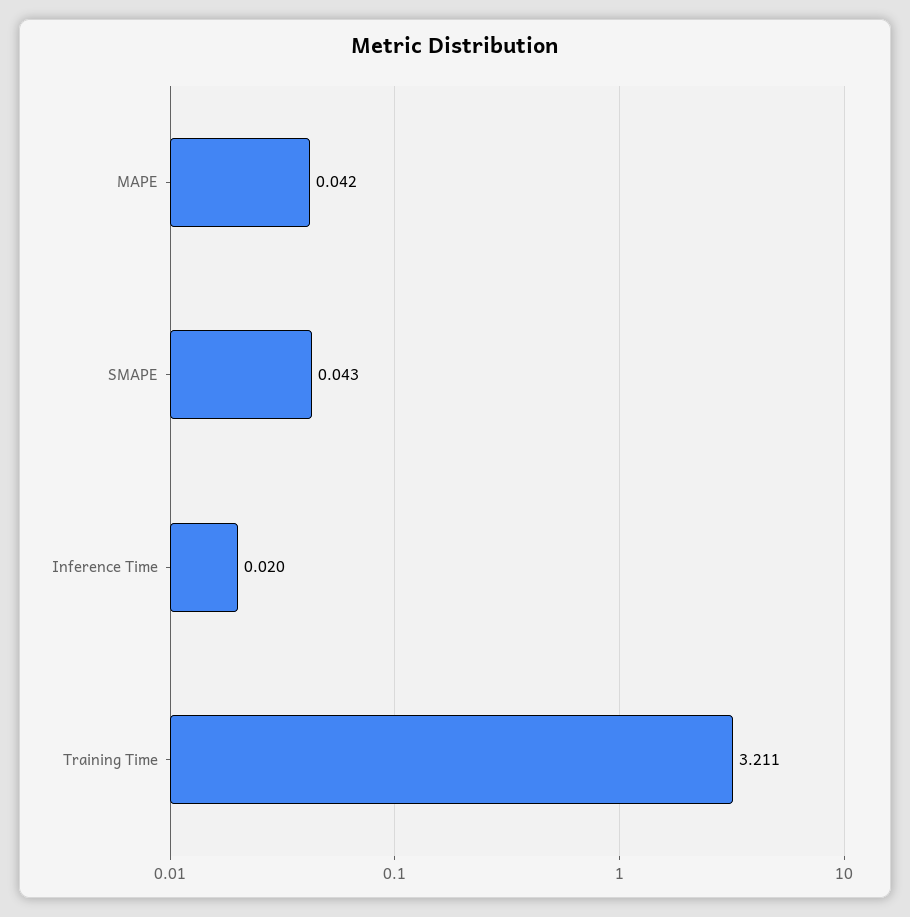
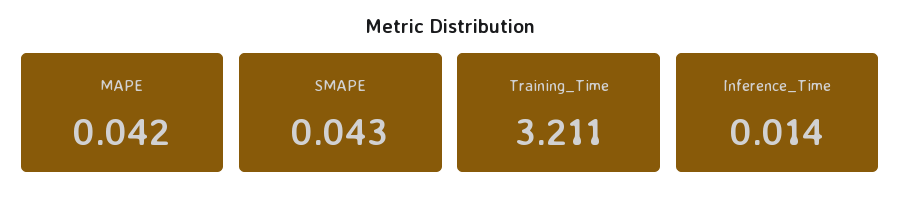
  {
    "MAPE": 0.042,
    "SMAPE": 0.043,
-   "Inference Time": 0.02,
+   "Inference Time": 0.014,
    "Training Time": 3.211
  }

